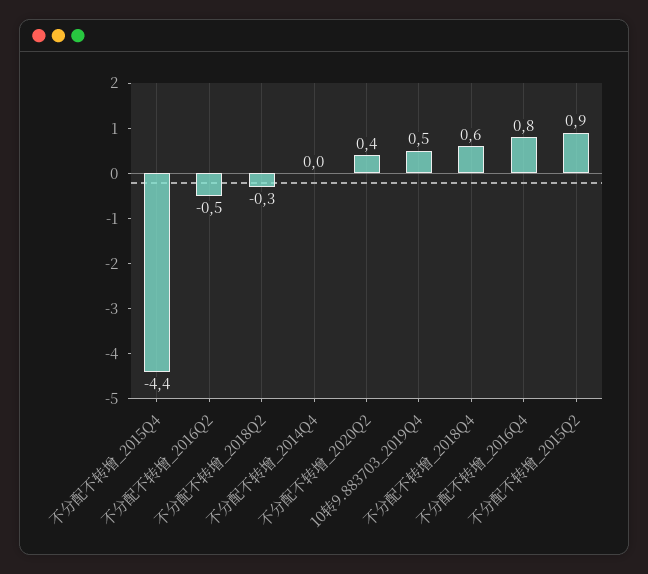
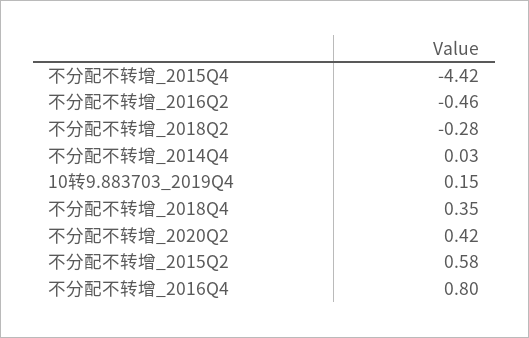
  {
    "不分配不转增_2015Q4": -4.42,
    "不分配不转增_2016Q2": -0.46,
    "不分配不转增_2018Q2": -0.28,
    "不分配不转增_2014Q4": 0.03,
    "不分配不转增_2020Q2": 0.42,
-   "10转9.883703_2019Q4": 0.5,
+   "10转9.883703_2019Q4": 0.15,
-   "不分配不转增_2018Q4": 0.6,
+   "不分配不转增_2018Q4": 0.35,
    "不分配不转增_2016Q4": 0.8,
-   "不分配不转增_2015Q2": 0.9
+   "不分配不转增_2015Q2": 0.58
  }

